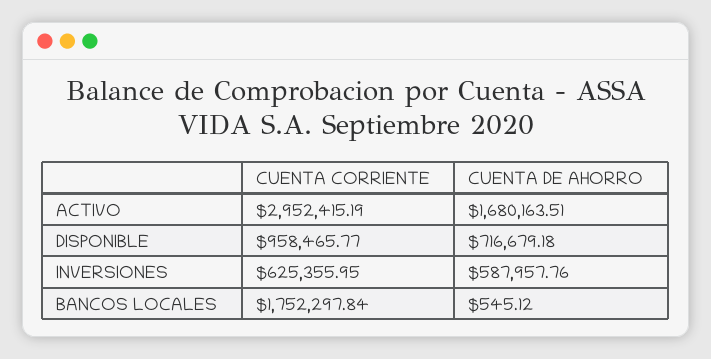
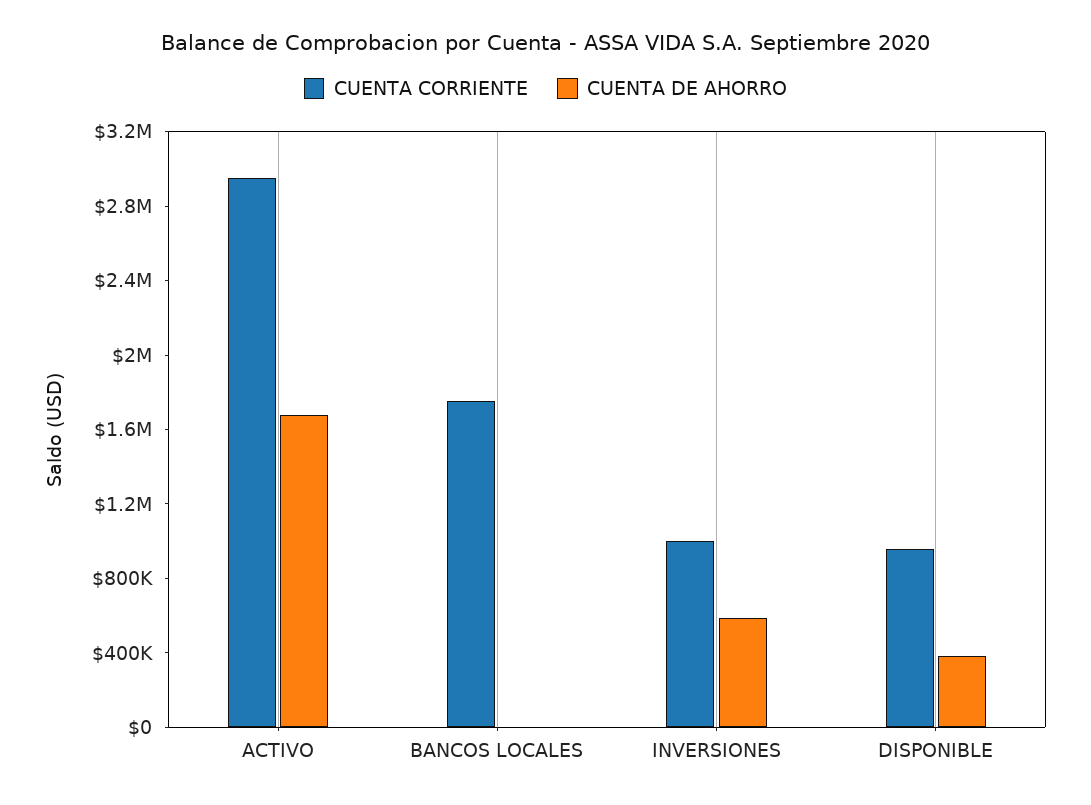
  {
    "CUENTA CORRIENTE": {
      "ACTIVO": 2952415.19,
      "DISPONIBLE": 958465.77,
-     "INVERSIONES": 625355.95,
+     "INVERSIONES": 1000000,
      "BANCOS LOCALES": 1752297.84
    },
    "CUENTA DE AHORRO": {
      "ACTIVO": 1680163.51,
-     "DISPONIBLE": 716679.18,
+     "DISPONIBLE": 400000,
      "INVERSIONES": 587957.76,
      "BANCOS LOCALES": 545.12
    }
  }

